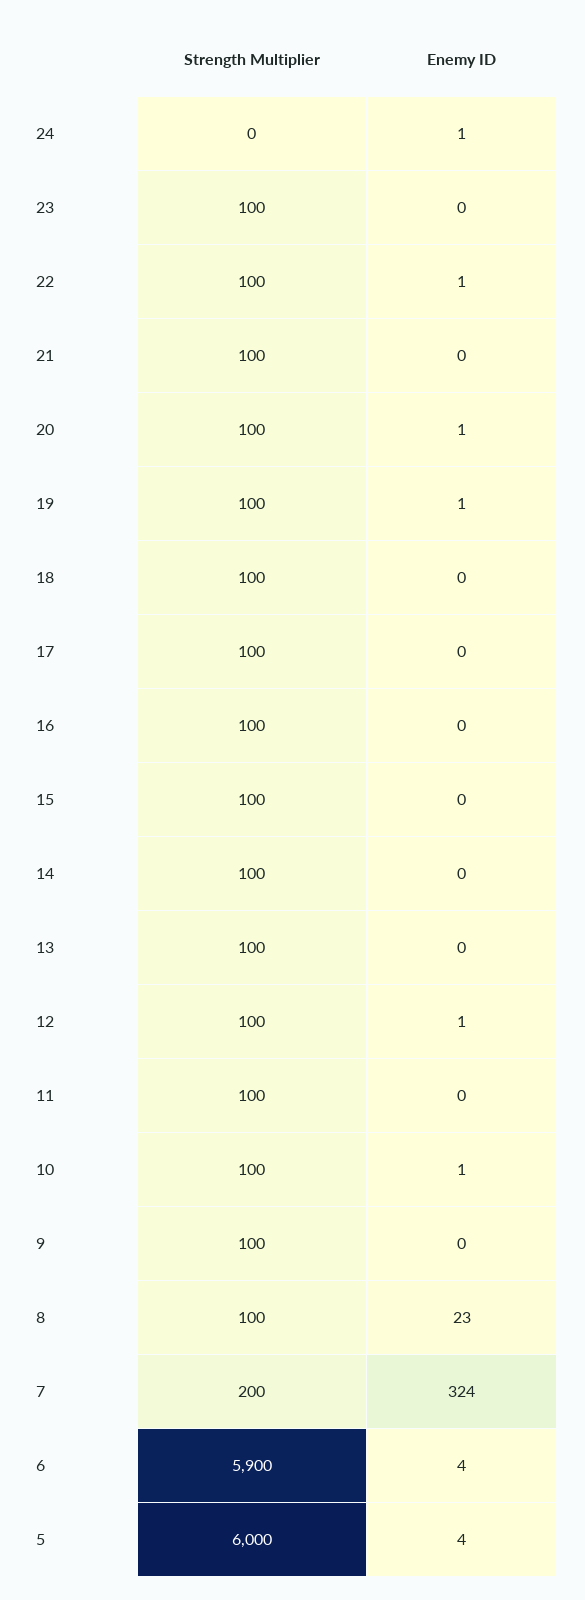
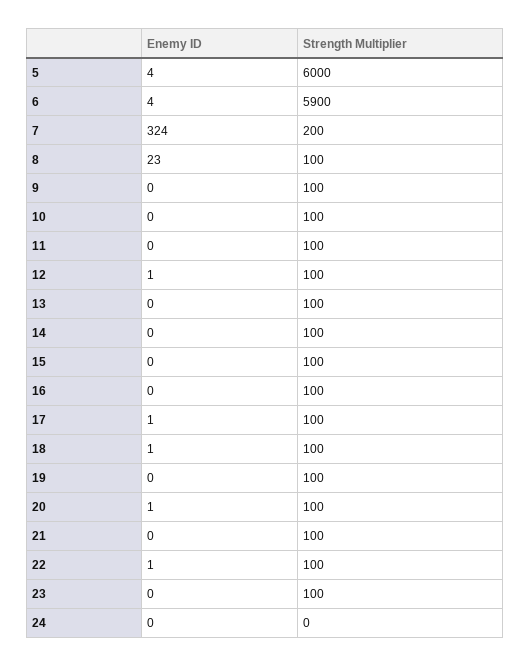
  {
    "Strength Multiplier": {
      "24": 0,
      "23": 100,
      "22": 100,
      "21": 100,
      "20": 100,
      "19": 100,
      "18": 100,
      "17": 100,
      "16": 100,
      "15": 100,
      "14": 100,
      "13": 100,
      "12": 100,
      "11": 100,
      "10": 100,
      "9": 100,
      "8": 100,
      "7": 200,
      "6": 5900,
      "5": 6000
    },
    "Enemy ID": {
-     "24": 1,
+     "24": 0,
      "23": 0,
      "22": 1,
      "21": 0,
      "20": 1,
-     "19": 1,
+     "19": 0,
-     "18": 0,
+     "18": 1,
-     "17": 0,
+     "17": 1,
      "16": 0,
      "15": 0,
      "14": 0,
      "13": 0,
      "12": 1,
      "11": 0,
-     "10": 1,
+     "10": 0,
      "9": 0,
      "8": 23,
      "7": 324,
      "6": 4,
      "5": 4
    }
  }

